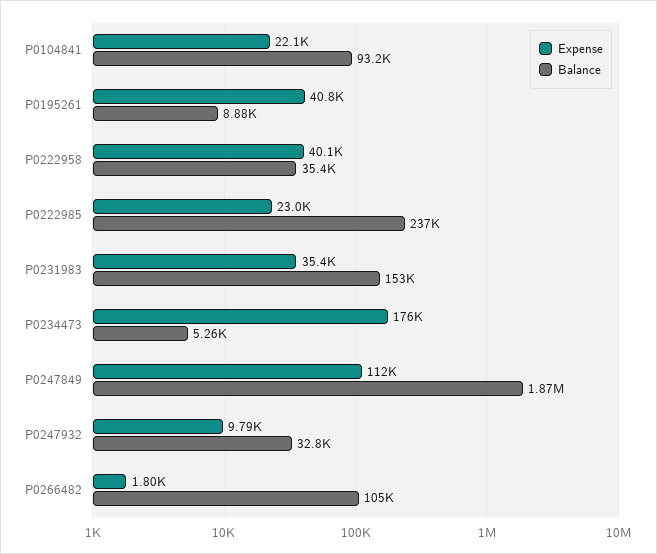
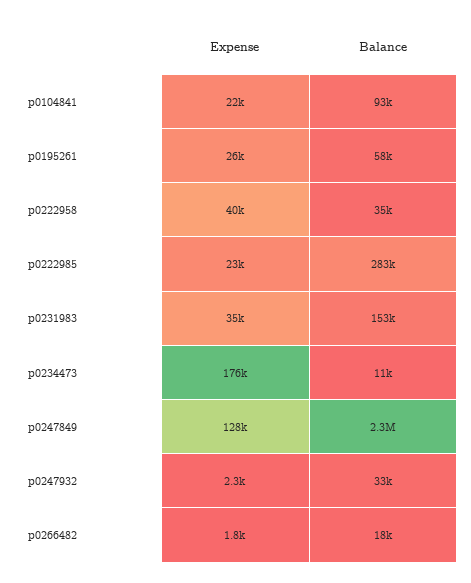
  {
    "Expense": {
      "P0104841": 22100,
-     "P0195261": 40800,
+     "P0195261": 26000,
      "P0222958": 40100,
      "P0222985": 23000,
      "P0231983": 35400,
      "P0234473": 176000,
-     "P0247849": 112000,
+     "P0247849": 128000,
-     "P0247932": 9790,
+     "P0247932": 2300,
      "P0266482": 1800
    },
    "Balance": {
      "P0104841": 93200,
-     "P0195261": 8880,
+     "P0195261": 58000,
      "P0222958": 35400,
-     "P0222985": 237000,
+     "P0222985": 283000,
      "P0231983": 153000,
-     "P0234473": 5260,
+     "P0234473": 11000,
-     "P0247849": 1870000,
+     "P0247849": 2300000,
      "P0247932": 32800,
-     "P0266482": 105000
+     "P0266482": 18000
    }
  }

